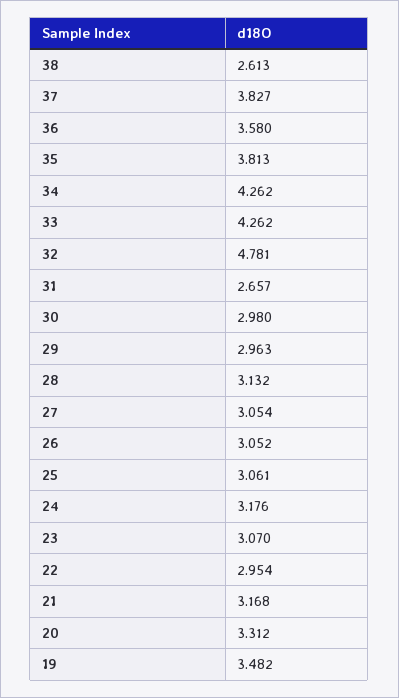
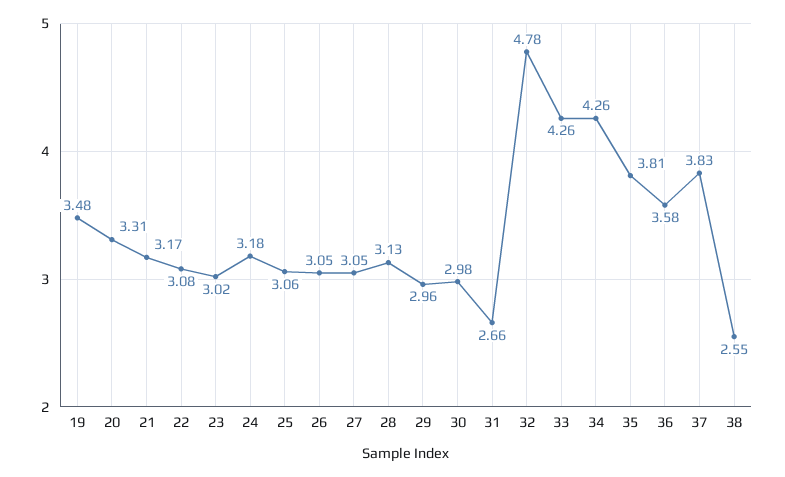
  {
-   "38": 2.613,
+   "38": 2.55,
    "37": 3.827,
    "36": 3.58,
    "35": 3.813,
    "34": 4.262,
    "33": 4.262,
    "32": 4.781,
    "31": 2.657,
    "30": 2.98,
    "29": 2.963,
    "28": 3.132,
    "27": 3.054,
    "26": 3.052,
    "25": 3.061,
    "24": 3.176,
-   "23": 3.07,
+   "23": 3.02,
-   "22": 2.954,
+   "22": 3.08,
    "21": 3.168,
    "20": 3.312,
    "19": 3.482
  }

